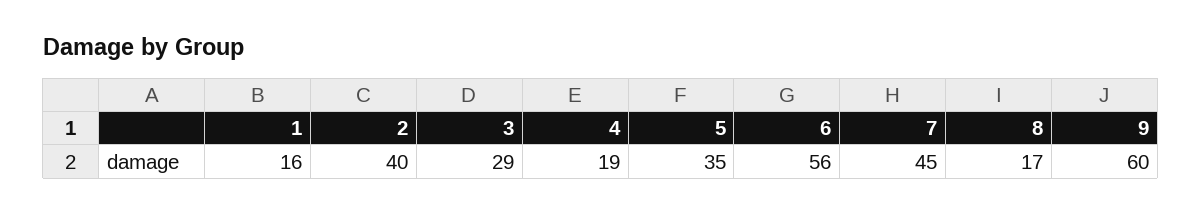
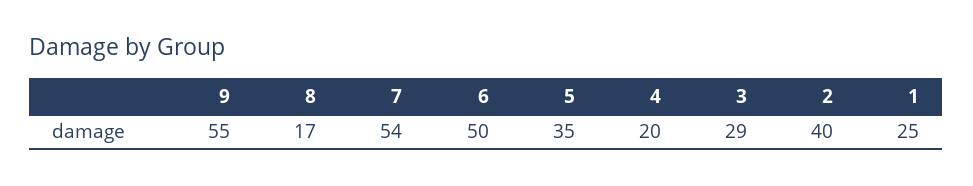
  {
-   "1": 16,
+   "1": 25,
    "2": 40,
    "3": 29,
-   "4": 19,
+   "4": 20,
    "5": 35,
-   "6": 56,
+   "6": 50,
-   "7": 45,
+   "7": 54,
    "8": 17,
-   "9": 60
+   "9": 55
  }

